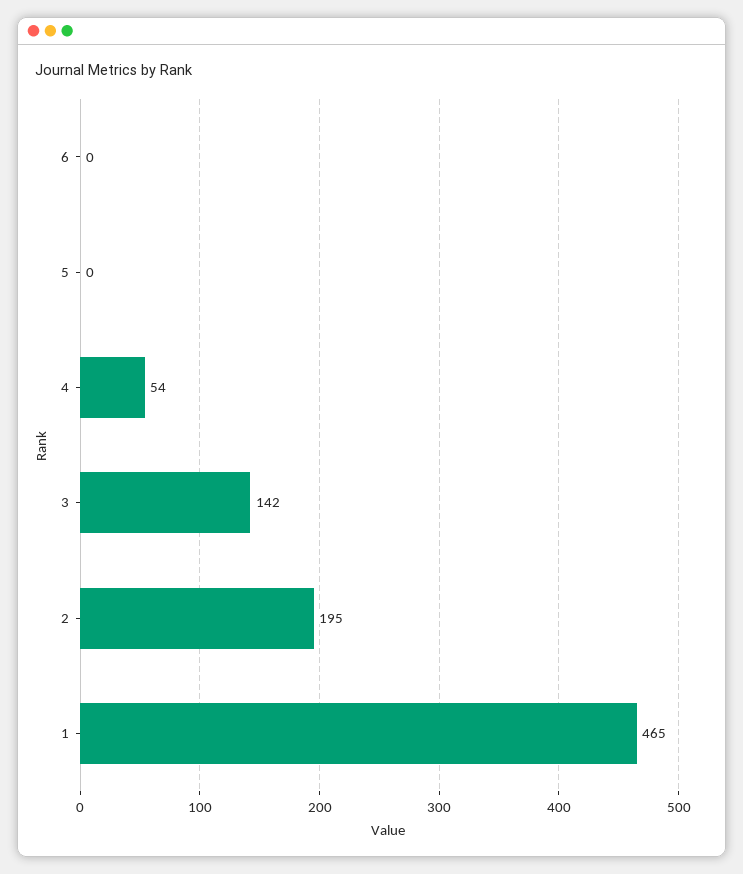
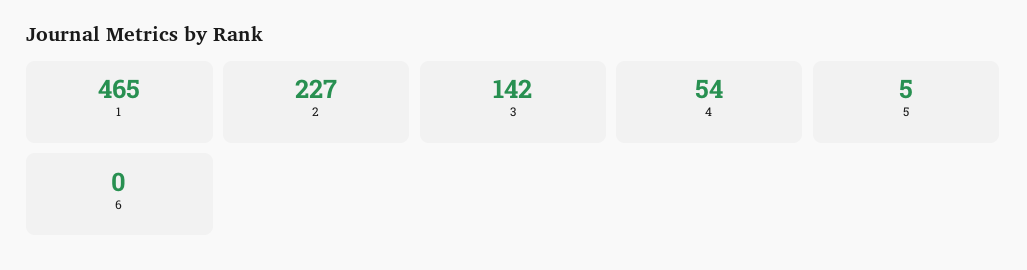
  {
    "6": 0,
-   "5": 0,
+   "5": 5,
    "4": 54,
    "3": 142,
-   "2": 195,
+   "2": 227,
    "1": 465
  }

